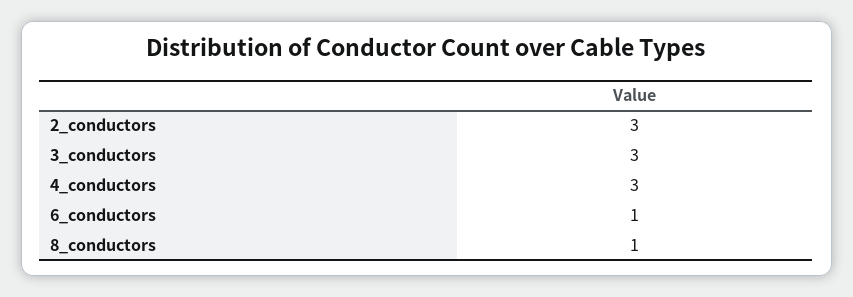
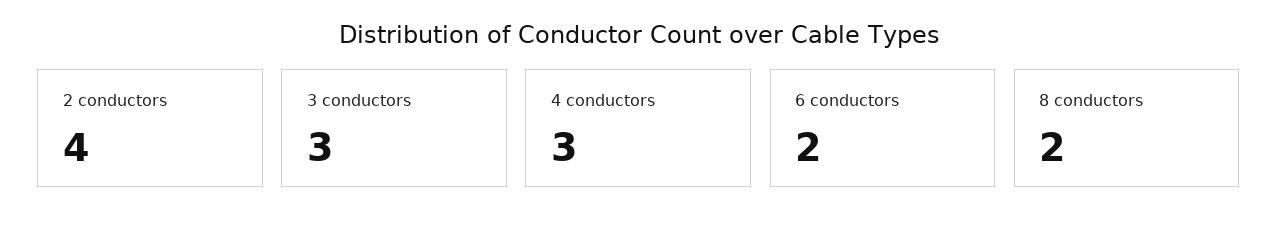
  {
-   "2_conductors": 3,
+   "2_conductors": 4,
    "3_conductors": 3,
    "4_conductors": 3,
-   "6_conductors": 1,
+   "6_conductors": 2,
-   "8_conductors": 1
+   "8_conductors": 2
  }

